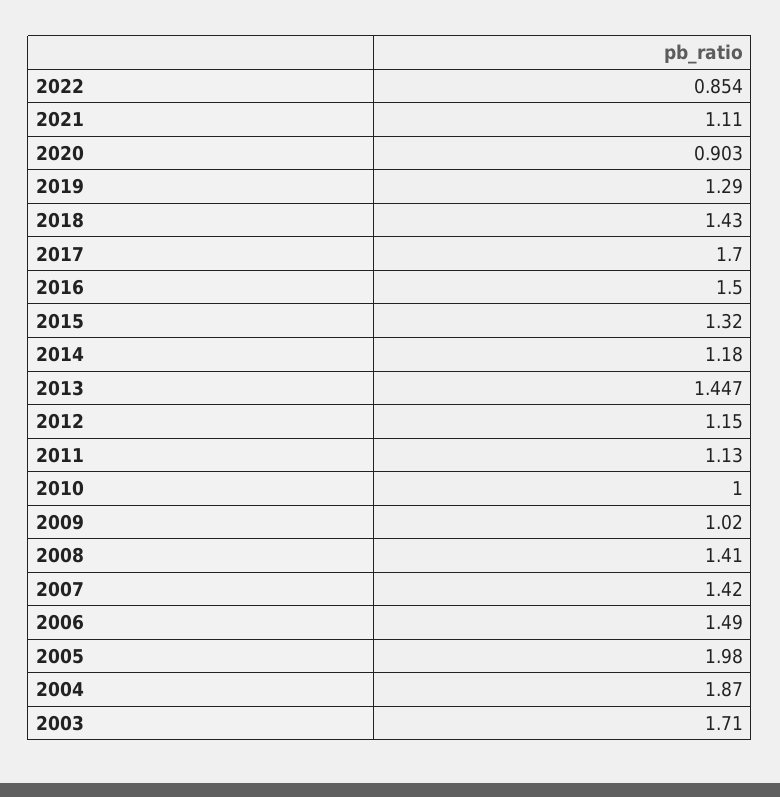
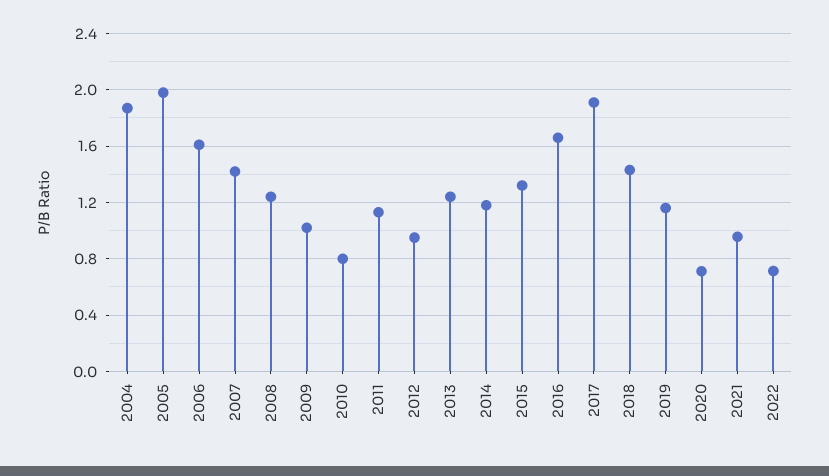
  {
-   "2022": 0.854,
+   "2022": 0.7,
-   "2021": 1.11,
+   "2021": 0.95,
-   "2020": 0.903,
+   "2020": 0.7,
-   "2019": 1.29,
+   "2019": 1.15,
    "2018": 1.43,
-   "2017": 1.7,
+   "2017": 1.9,
-   "2016": 1.5,
+   "2016": 1.65,
    "2015": 1.32,
    "2014": 1.18,
-   "2013": 1.447,
+   "2013": 1.25,
-   "2012": 1.15,
+   "2012": 0.95,
    "2011": 1.13,
-   "2010": 1,
+   "2010": 0.8,
    "2009": 1.02,
-   "2008": 1.41,
+   "2008": 1.25,
    "2007": 1.42,
-   "2006": 1.49,
+   "2006": 1.6,
    "2005": 1.98,
-   "2004": 1.87,
+   "2004": 1.87
-   "2003": 1.71
  }

